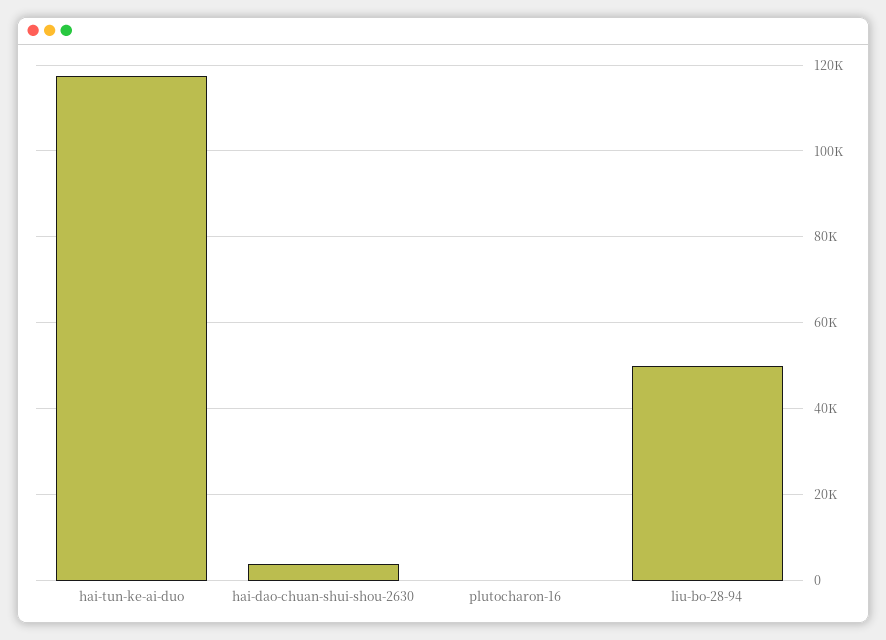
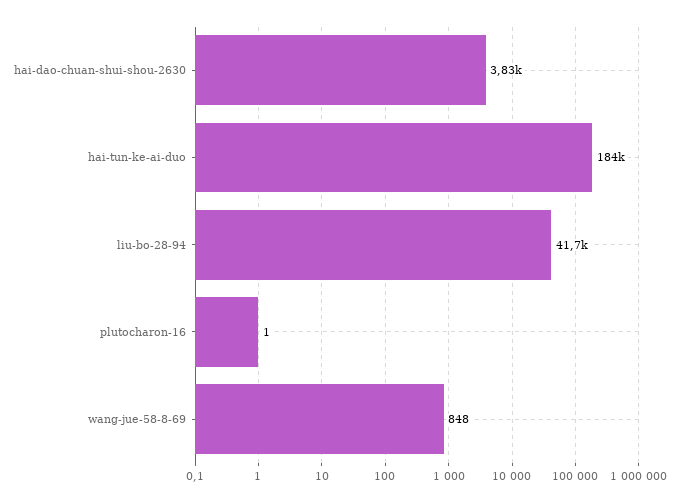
  {
-   "hai-tun-ke-ai-duo": 118000,
+   "hai-tun-ke-ai-duo": 184000,
    "hai-dao-chuan-shui-shou-2630": 3830,
    "plutocharon-16": 1,
-   "liu-bo-28-94": 50000
+   "liu-bo-28-94": 41700,
+   "wang-jue-58-8-69": 848
  }

